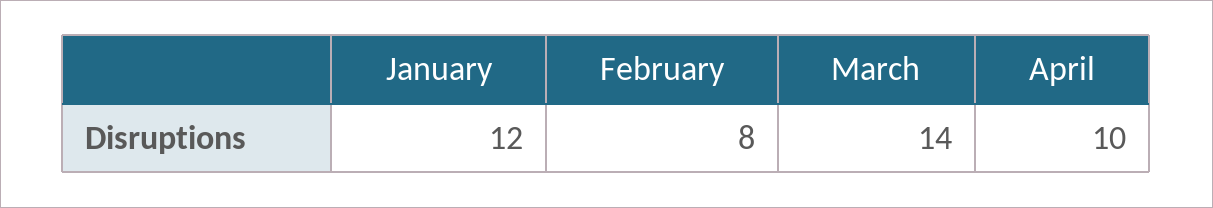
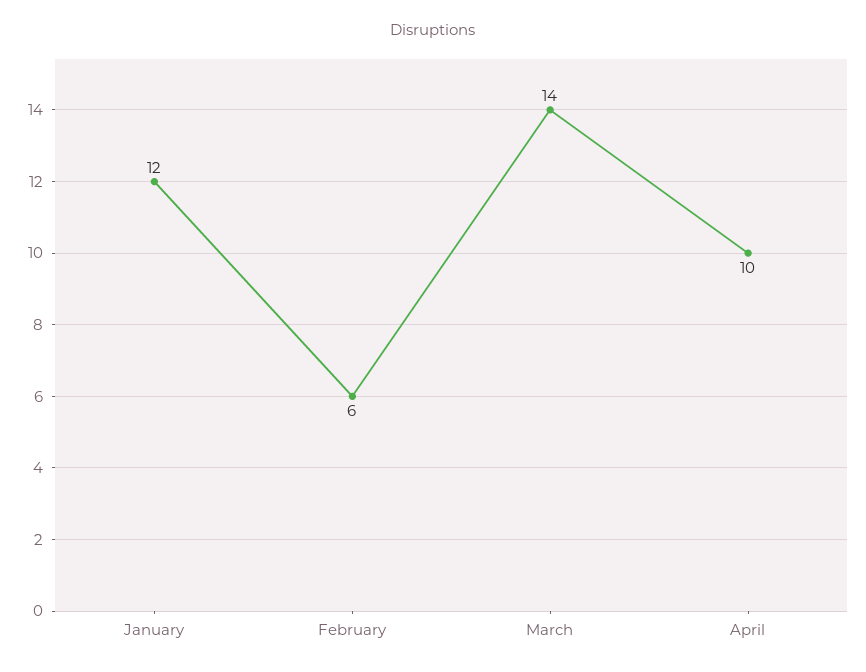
  {
    "January": 12,
-   "February": 8,
+   "February": 6,
    "March": 14,
    "April": 10
  }

